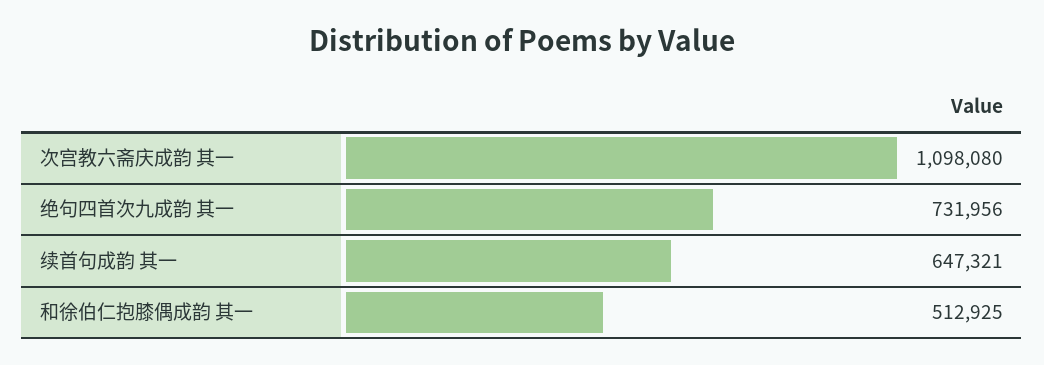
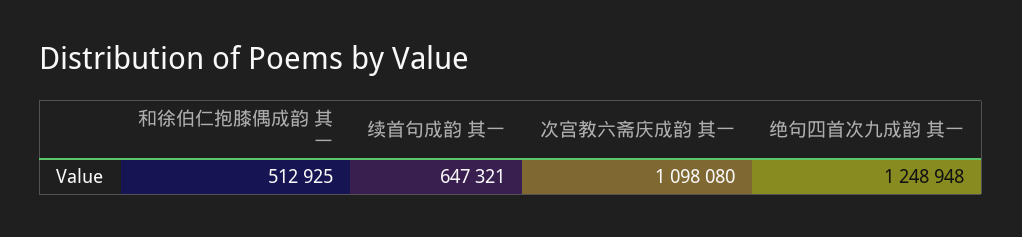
  {
    "次宫教六斋庆成韵 其一": 1098080,
-   "绝句四首次九成韵 其一": 731956,
+   "绝句四首次九成韵 其一": 1248948,
    "续首句成韵 其一": 647321,
    "和徐伯仁抱膝偶成韵 其一": 512925
  }

